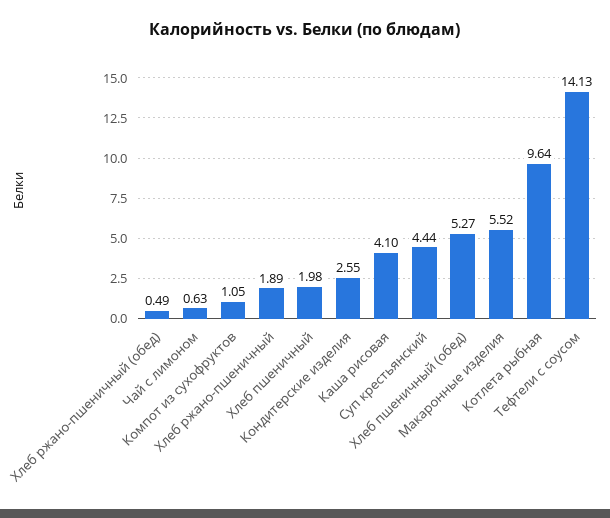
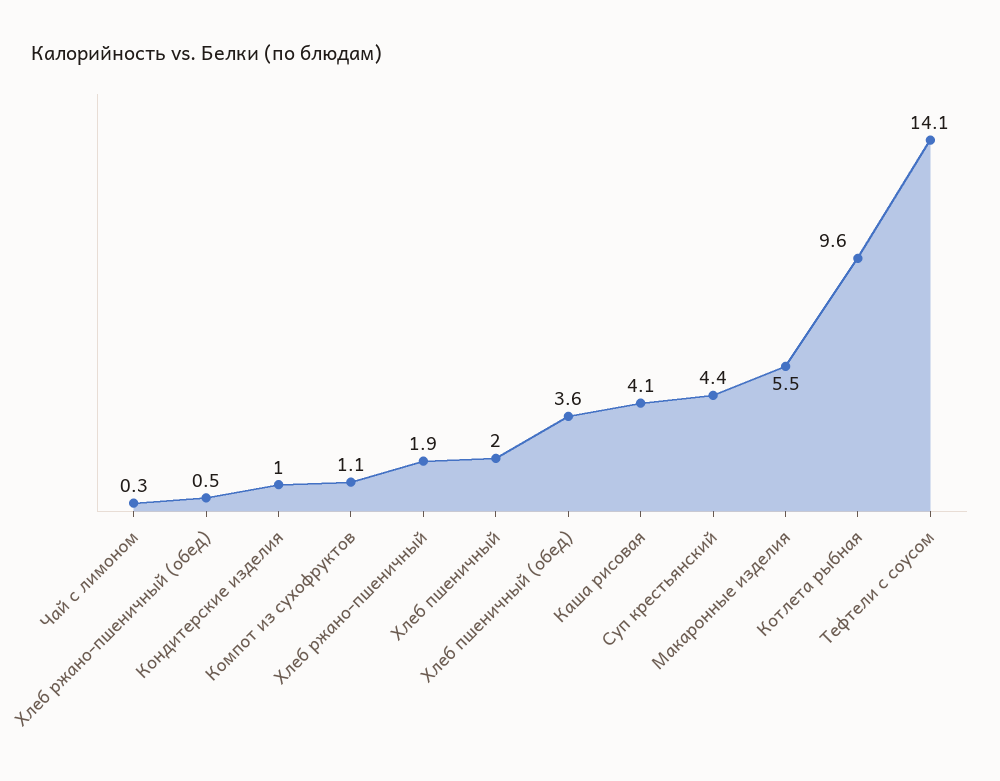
  {
    "Хлеб ржано-пшеничный (обед)": 0.49,
-   "Чай с лимоном": 0.63,
+   "Чай с лимоном": 0.3,
    "Компот из сухофруктов": 1.05,
    "Хлеб ржано-пшеничный": 1.89,
    "Хлеб пшеничный": 1.98,
-   "Кондитерские изделия": 2.55,
+   "Кондитерские изделия": 1,
    "Каша рисовая": 4.1,
    "Суп крестьянский": 4.44,
-   "Хлеб пшеничный (обед)": 5.27,
+   "Хлеб пшеничный (обед)": 3.6,
    "Макаронные изделия": 5.52,
    "Котлета рыбная": 9.64,
    "Тефтели с соусом": 14.13
  }

